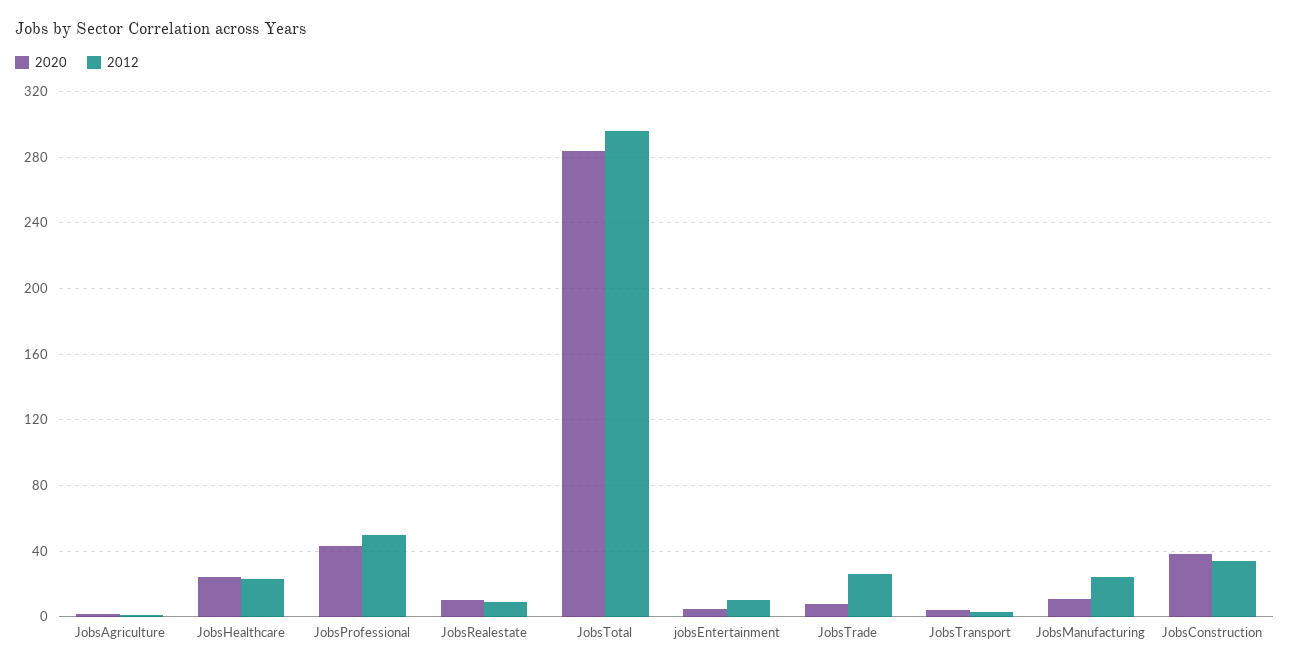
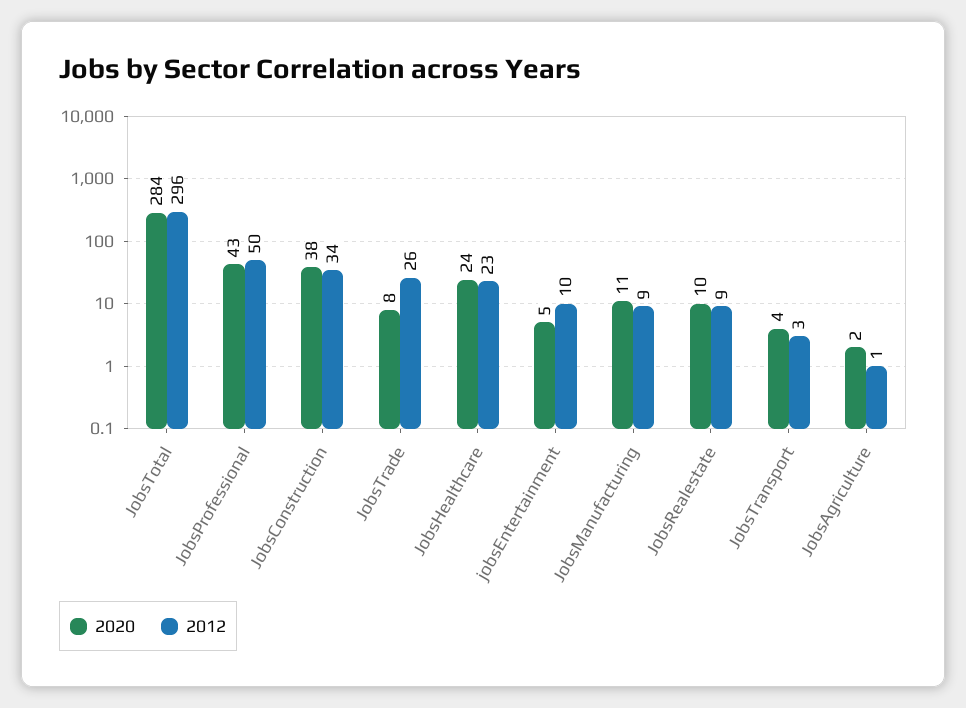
  {
    "2020": {
      "JobsAgriculture": 2,
      "JobsHealthcare": 24,
      "JobsProfessional": 43,
      "JobsRealestate": 10,
      "JobsTotal": 284,
      "jobsEntertainment": 5,
      "JobsTrade": 8,
      "JobsTransport": 4,
      "JobsManufacturing": 11,
      "JobsConstruction": 38
    },
    "2012": {
      "JobsAgriculture": 1,
      "JobsHealthcare": 23,
      "JobsProfessional": 50,
      "JobsRealestate": 9,
      "JobsTotal": 296,
      "jobsEntertainment": 10,
      "JobsTrade": 26,
      "JobsTransport": 3,
-     "JobsManufacturing": 25,
+     "JobsManufacturing": 9,
      "JobsConstruction": 34
    }
  }

